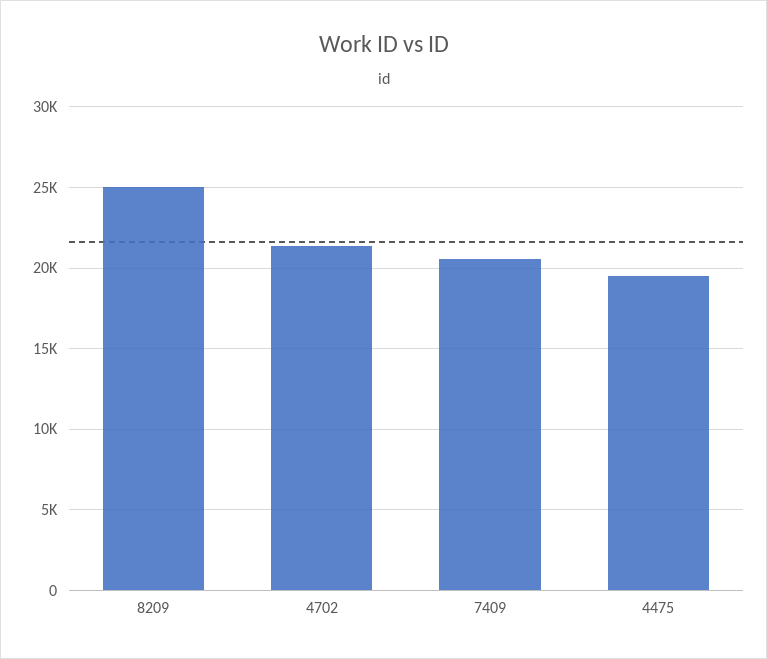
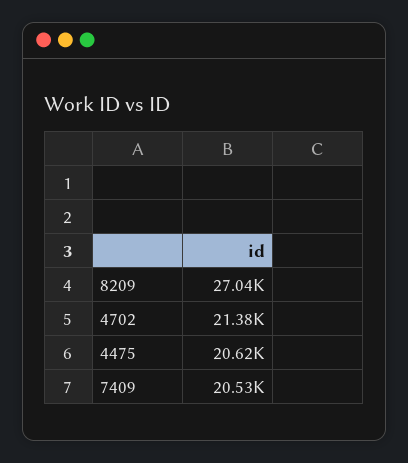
  {
-   "8209": 25000,
+   "8209": 27040,
    "4702": 21380,
    "7409": 20530,
-   "4475": 19500
+   "4475": 20620
  }

